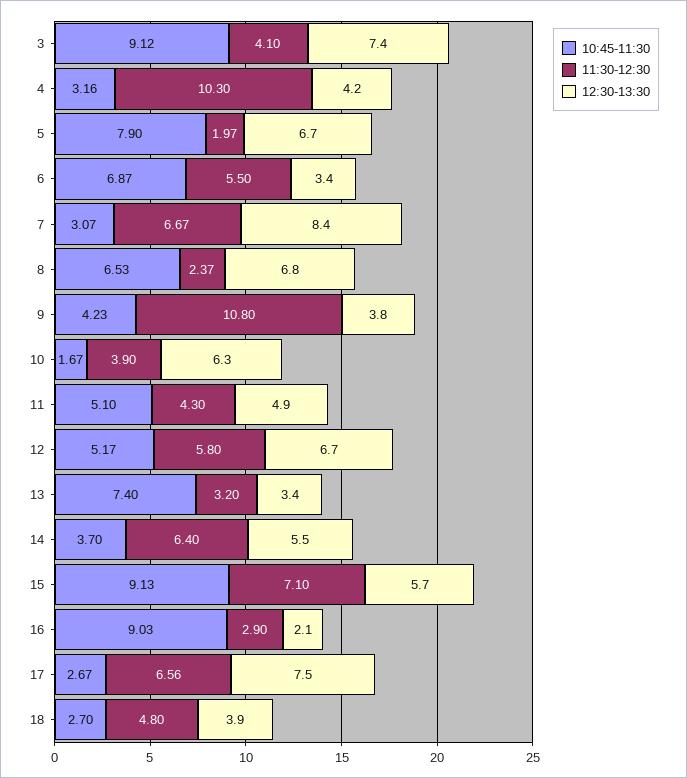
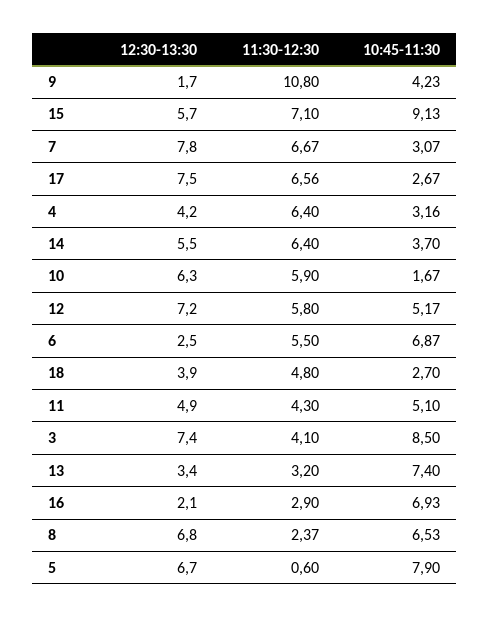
  {
    "10:45-11:30": {
-     "3": 9.12,
+     "3": 8.5,
      "4": 3.16,
      "5": 7.9,
      "6": 6.87,
      "7": 3.07,
      "8": 6.53,
      "9": 4.23,
      "10": 1.67,
      "11": 5.1,
      "12": 5.17,
      "13": 7.4,
      "14": 3.7,
      "15": 9.13,
-     "16": 9.03,
+     "16": 6.93,
      "17": 2.67,
      "18": 2.7
    },
    "11:30-12:30": {
      "3": 4.1,
-     "4": 10.3,
+     "4": 6.4,
-     "5": 1.97,
+     "5": 0.6,
      "6": 5.5,
      "7": 6.67,
      "8": 2.37,
      "9": 10.8,
-     "10": 3.9,
+     "10": 5.9,
      "11": 4.3,
      "12": 5.8,
      "13": 3.2,
      "14": 6.4,
      "15": 7.1,
      "16": 2.9,
      "17": 6.56,
      "18": 4.8
    },
    "12:30-13:30": {
      "3": 7.4,
      "4": 4.2,
      "5": 6.7,
-     "6": 3.4,
+     "6": 2.5,
-     "7": 8.4,
+     "7": 7.8,
      "8": 6.8,
-     "9": 3.8,
+     "9": 1.7,
      "10": 6.3,
      "11": 4.9,
-     "12": 6.7,
+     "12": 7.2,
      "13": 3.4,
      "14": 5.5,
      "15": 5.7,
      "16": 2.1,
      "17": 7.5,
      "18": 3.9
    }
  }

